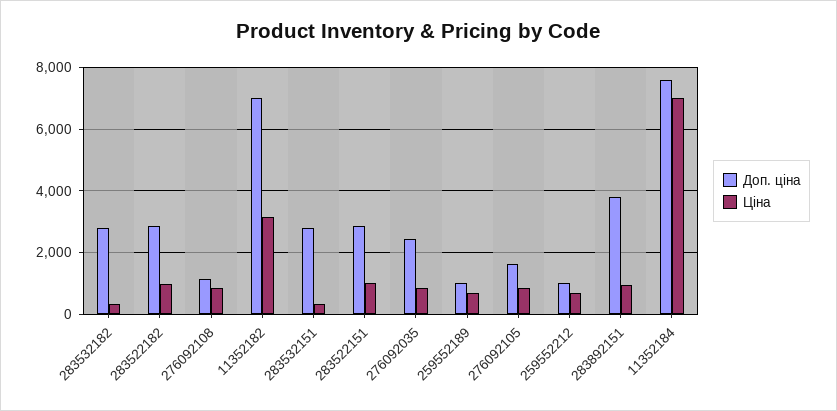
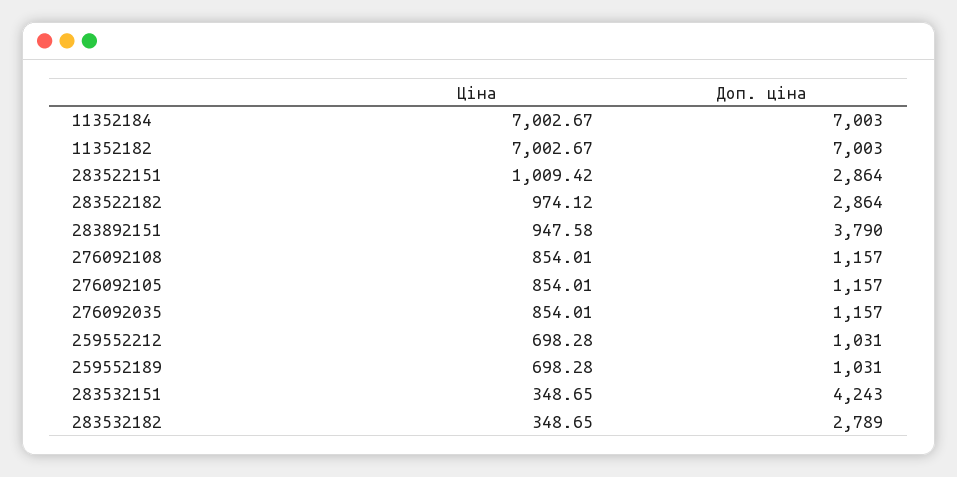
  {
    "Доп. ціна": {
      "283532182": 2789,
      "283522182": 2864,
      "276092108": 1157,
      "11352182": 7003,
-     "283532151": 2800,
+     "283532151": 4243,
      "283522151": 2864,
-     "276092035": 2400,
+     "276092035": 1157,
      "259552189": 1031,
-     "276092105": 1600,
+     "276092105": 1157,
      "259552212": 1031,
      "283892151": 3790,
-     "11352184": 7600
+     "11352184": 7003
    },
    "Ціна": {
      "283532182": 348.65,
      "283522182": 974.12,
      "276092108": 854.01,
-     "11352182": 3200,
+     "11352182": 7002.67,
      "283532151": 348.65,
      "283522151": 1009.42,
      "276092035": 854.01,
      "259552189": 698.28,
      "276092105": 854.01,
      "259552212": 698.28,
      "283892151": 947.58,
      "11352184": 7002.67
    }
  }

